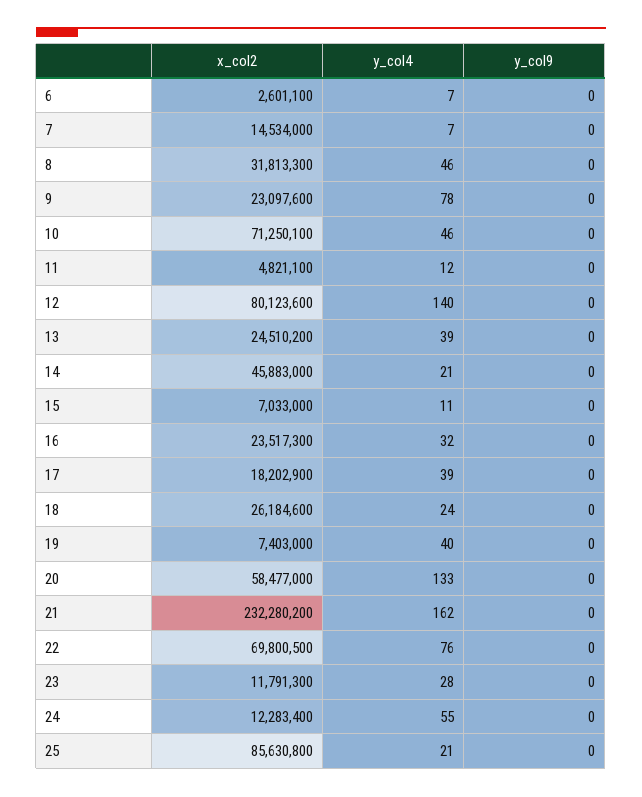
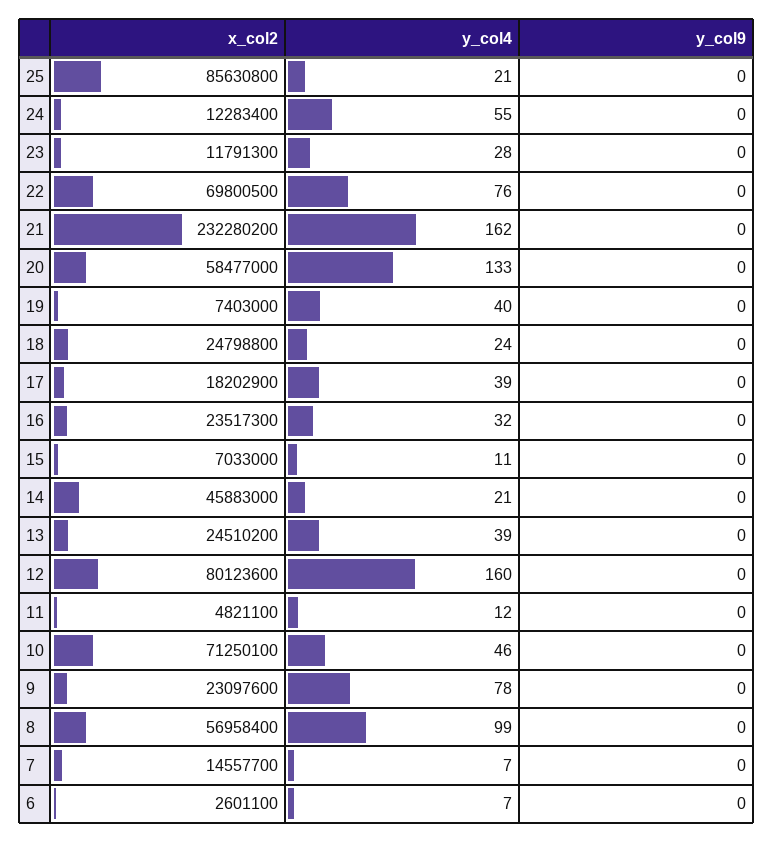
  {
    "x_col2": {
      "6": 2601100,
-     "7": 14534000,
+     "7": 14557700,
-     "8": 31813300,
+     "8": 56958400,
      "9": 23097600,
      "10": 71250100,
      "11": 4821100,
      "12": 80123600,
      "13": 24510200,
      "14": 45883000,
      "15": 7033000,
      "16": 23517300,
      "17": 18202900,
-     "18": 26184600,
+     "18": 24798800,
      "19": 7403000,
      "20": 58477000,
      "21": 232280200,
      "22": 69800500,
      "23": 11791300,
      "24": 12283400,
      "25": 85630800
    },
    "y_col4": {
      "6": 7,
      "7": 7,
-     "8": 46,
+     "8": 99,
      "9": 78,
      "10": 46,
      "11": 12,
-     "12": 140,
+     "12": 160,
      "13": 39,
      "14": 21,
      "15": 11,
      "16": 32,
      "17": 39,
      "18": 24,
      "19": 40,
      "20": 133,
      "21": 162,
      "22": 76,
      "23": 28,
      "24": 55,
      "25": 21
    },
    "y_col9": {
      "6": 0,
      "7": 0,
      "8": 0,
      "9": 0,
      "10": 0,
      "11": 0,
      "12": 0,
      "13": 0,
      "14": 0,
      "15": 0,
      "16": 0,
      "17": 0,
      "18": 0,
      "19": 0,
      "20": 0,
      "21": 0,
      "22": 0,
      "23": 0,
      "24": 0,
      "25": 0
    }
  }

